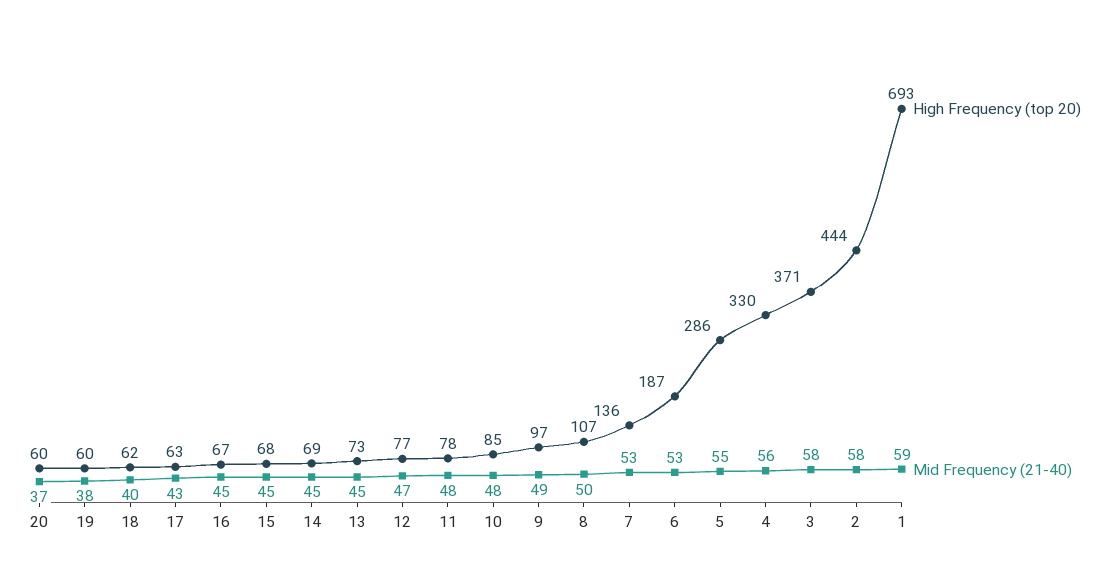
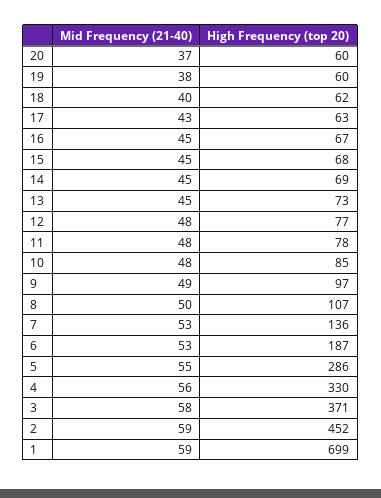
  {
    "High Frequency (top 20)": {
      "20": 60,
      "19": 60,
      "18": 62,
      "17": 63,
      "16": 67,
      "15": 68,
      "14": 69,
      "13": 73,
      "12": 77,
      "11": 78,
      "10": 85,
      "9": 97,
      "8": 107,
      "7": 136,
      "6": 187,
      "5": 286,
      "4": 330,
      "3": 371,
-     "2": 444,
+     "2": 452,
-     "1": 693
+     "1": 699
    },
    "Mid Frequency (21-40)": {
      "20": 37,
      "19": 38,
      "18": 40,
      "17": 43,
      "16": 45,
      "15": 45,
      "14": 45,
      "13": 45,
-     "12": 47,
+     "12": 48,
      "11": 48,
      "10": 48,
      "9": 49,
      "8": 50,
      "7": 53,
      "6": 53,
      "5": 55,
      "4": 56,
      "3": 58,
-     "2": 58,
+     "2": 59,
      "1": 59
    }
  }

